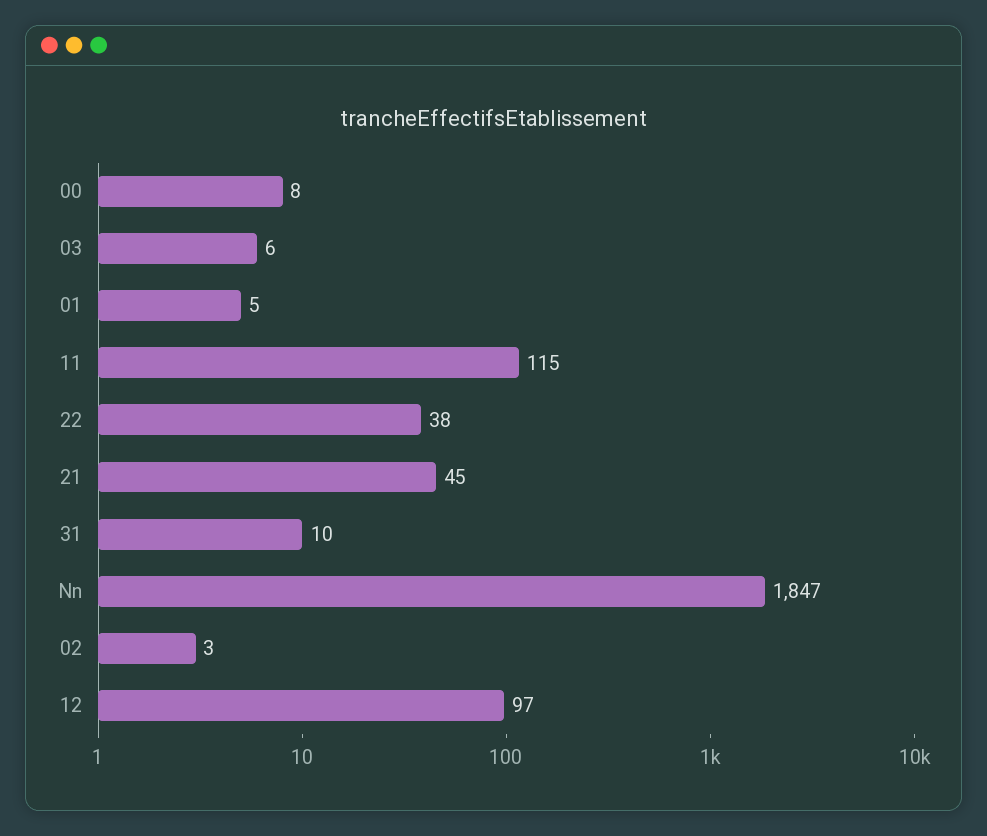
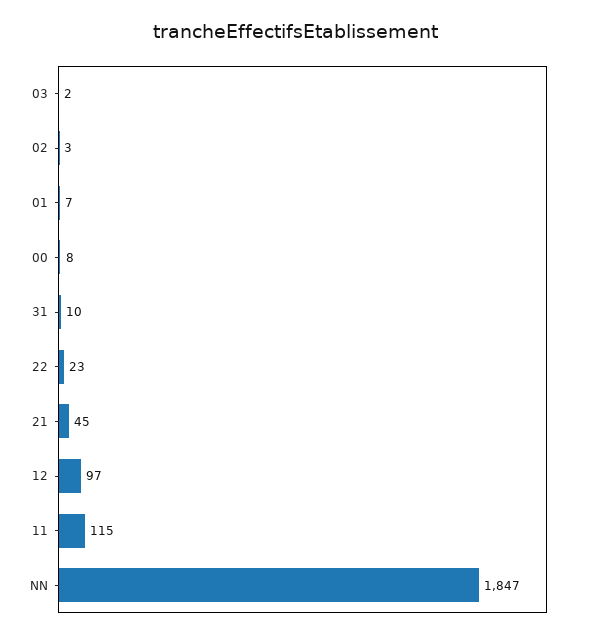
  {
    "00": 8,
-   "03": 6,
+   "03": 2,
-   "01": 5,
+   "01": 7,
    "11": 115,
-   "22": 38,
+   "22": 23,
    "21": 45,
    "31": 10,
    "Nn": 1847,
    "02": 3,
    "12": 97
  }

